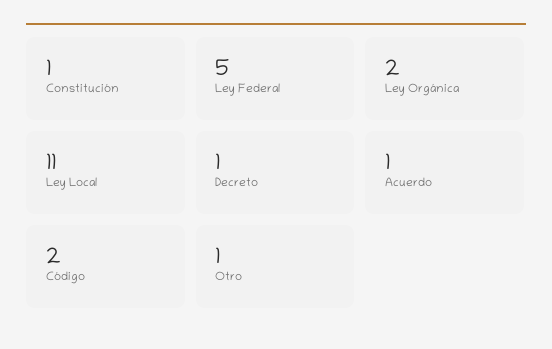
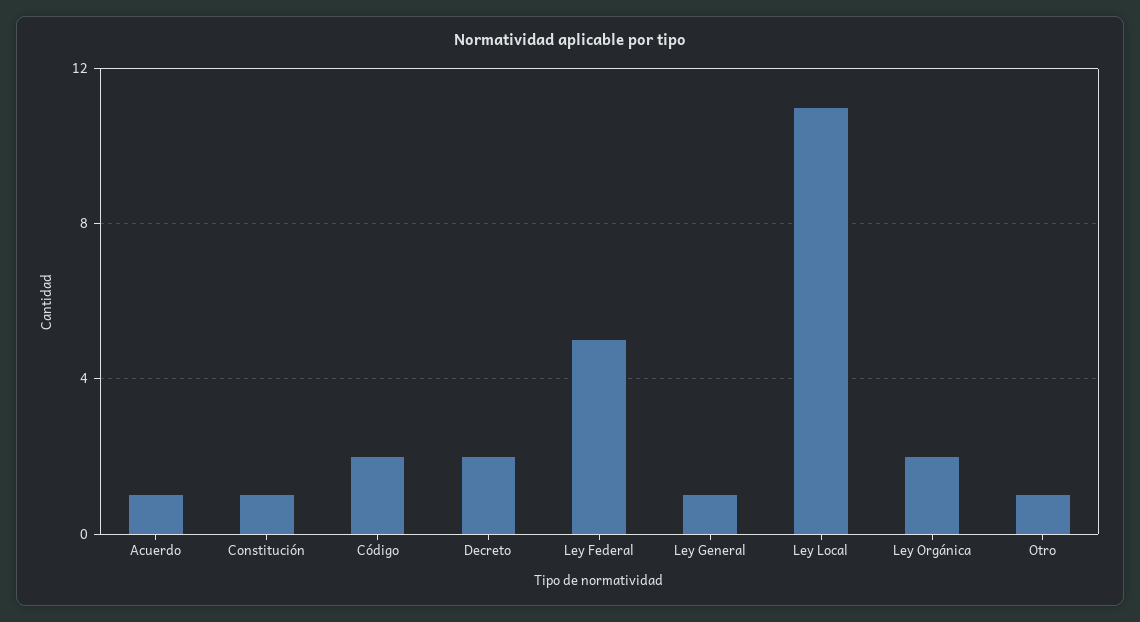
  {
    "Constitución": 1,
    "Ley Federal": 5,
    "Ley Orgánica": 2,
    "Ley Local": 11,
-   "Decreto": 1,
+   "Decreto": 2,
    "Acuerdo": 1,
    "Código": 2,
-   "Otro": 1
+   "Otro": 1,
+   "Ley General": 1
  }

